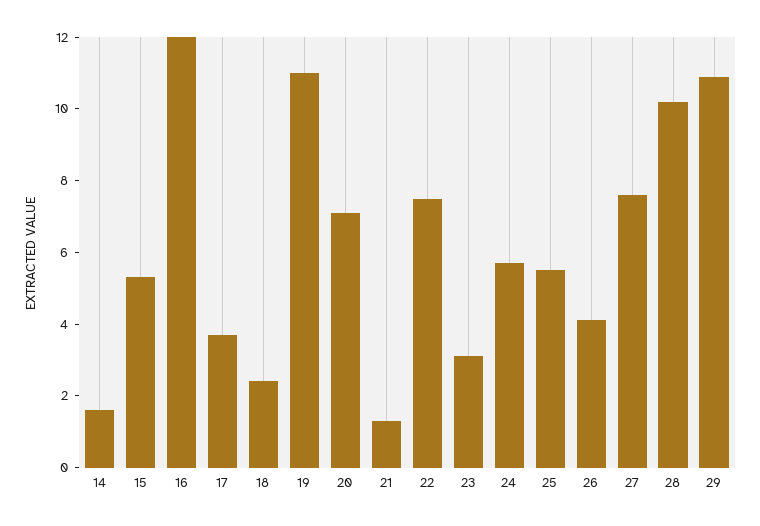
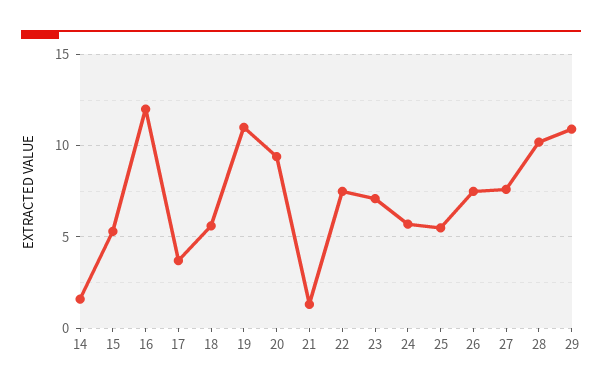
  {
    "14": 1.5,
    "15": 5.5,
    "16": 12,
    "17": 3.5,
-   "18": 2.5,
+   "18": 5.5,
    "19": 11,
-   "20": 7,
+   "20": 9.5,
    "21": 1.5,
    "22": 7.5,
-   "23": 3,
+   "23": 7,
    "24": 5.5,
    "25": 5.5,
-   "26": 4,
+   "26": 7.5,
    "27": 7.5,
    "28": 10,
    "29": 11
  }

